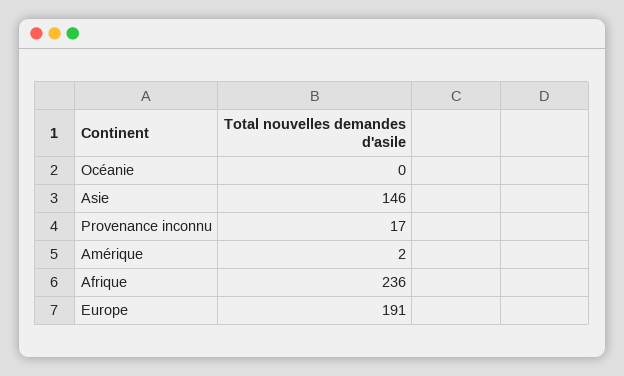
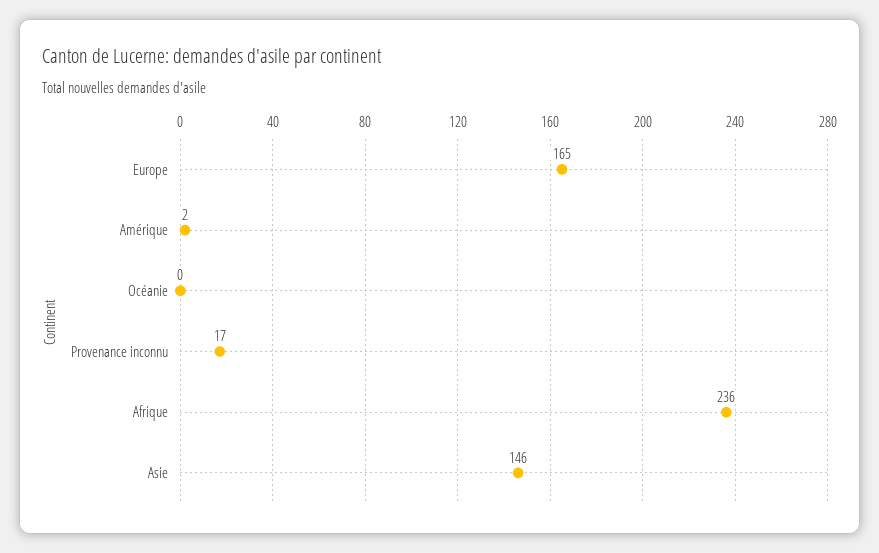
  {
    "Océanie": 0,
    "Asie": 146,
    "Provenance inconnu": 17,
    "Amérique": 2,
    "Afrique": 236,
-   "Europe": 191
+   "Europe": 165
  }

